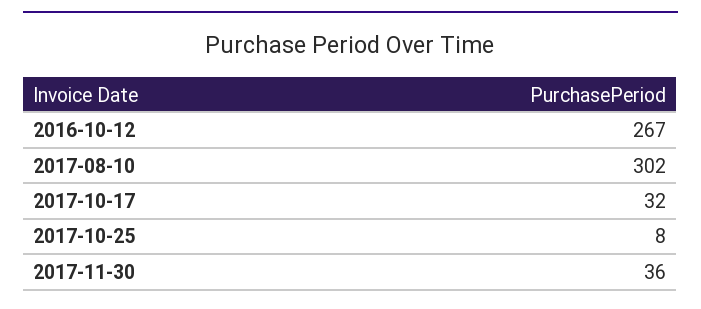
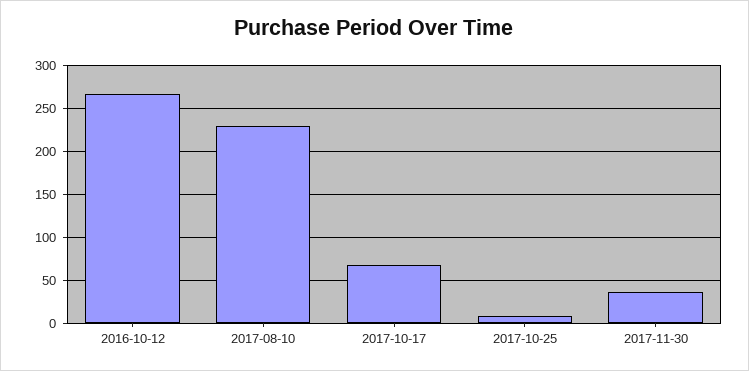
  {
    "2016-10-12": 267,
-   "2017-08-10": 302,
+   "2017-08-10": 230,
-   "2017-10-17": 32,
+   "2017-10-17": 70,
    "2017-10-25": 8,
    "2017-11-30": 36
  }

